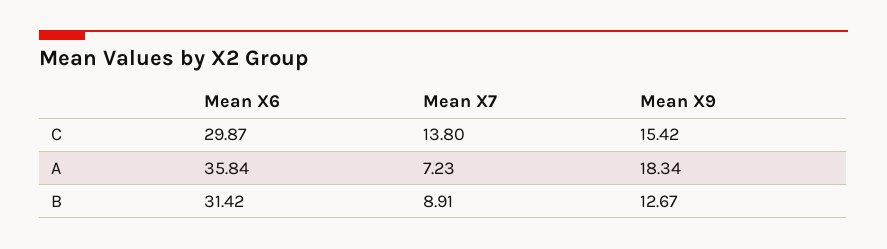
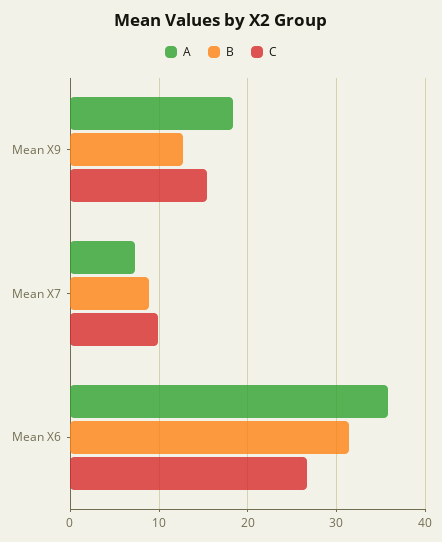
  {
    "C": {
-     "Mean X6": 29.87,
+     "Mean X6": 27,
-     "Mean X7": 13.8,
+     "Mean X7": 10,
      "Mean X9": 15.42
    },
    "A": {
      "Mean X6": 35.84,
      "Mean X7": 7.23,
      "Mean X9": 18.34
    },
    "B": {
      "Mean X6": 31.42,
      "Mean X7": 8.91,
      "Mean X9": 12.67
    }
  }

